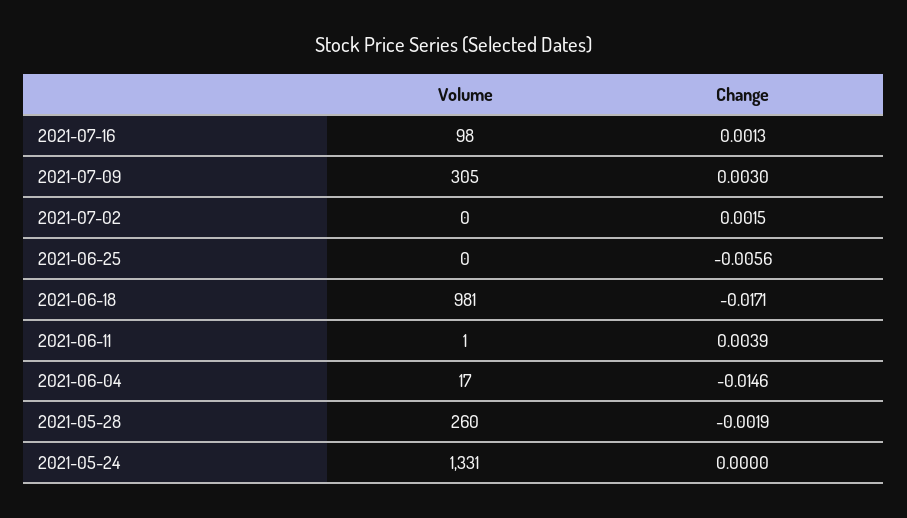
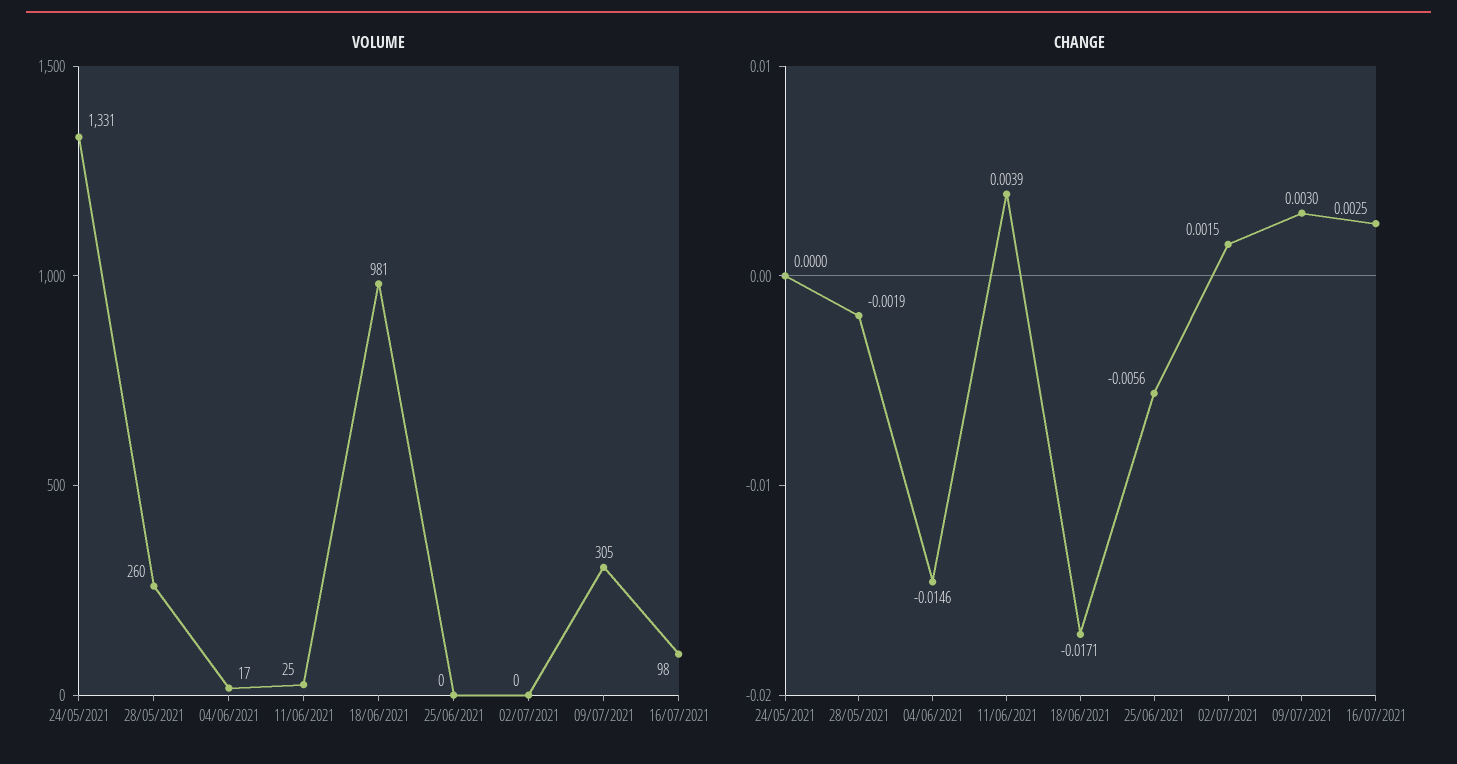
  {
    "Volume": {
      "2021-07-16": 98,
      "2021-07-09": 305,
      "2021-07-02": 0,
      "2021-06-25": 0,
      "2021-06-18": 981,
-     "2021-06-11": 1,
+     "2021-06-11": 25,
      "2021-06-04": 17,
      "2021-05-28": 260,
      "2021-05-24": 1331
    },
    "Change": {
-     "2021-07-16": 0.0013,
+     "2021-07-16": 0.0025,
      "2021-07-09": 0.003,
      "2021-07-02": 0.0015,
      "2021-06-25": -0.0056,
      "2021-06-18": -0.0171,
      "2021-06-11": 0.0039,
      "2021-06-04": -0.0146,
      "2021-05-28": -0.0019,
      "2021-05-24": 0
    }
  }

